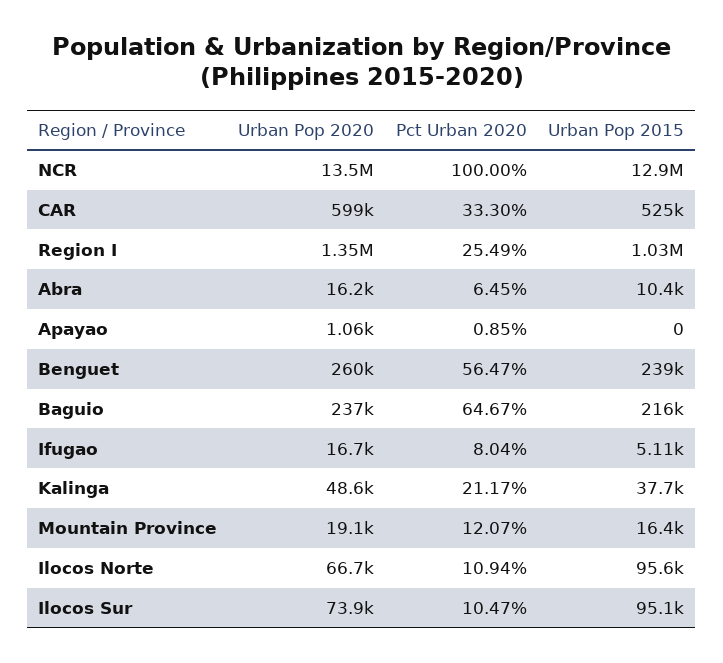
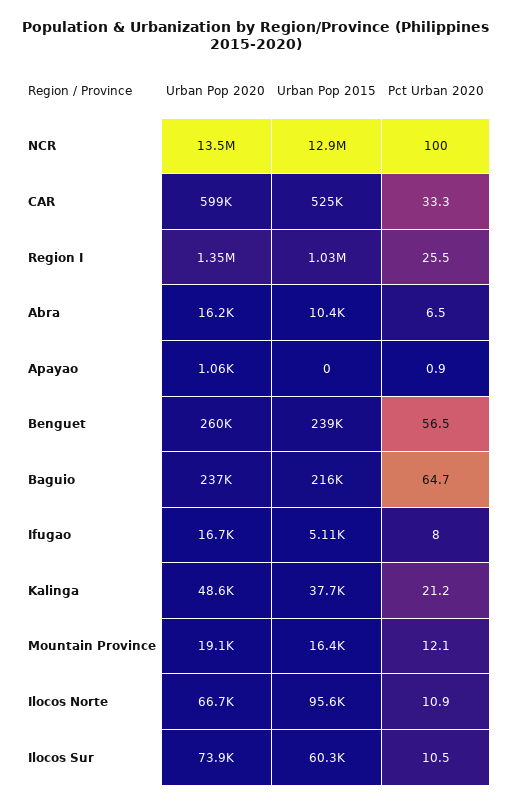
  {
    "Urban Pop 2020": {
      "NCR": 13500000,
      "CAR": 599000,
      "Region I": 1350000,
      "Abra": 16200,
      "Apayao": 1060,
      "Benguet": 260000,
      "Baguio": 237000,
      "Ifugao": 16700,
      "Kalinga": 48600,
      "Mountain Province": 19100,
      "Ilocos Norte": 66700,
      "Ilocos Sur": 73900
    },
    "Pct Urban 2020": {
      "NCR": 100,
      "CAR": 33.3,
      "Region I": 25.49,
      "Abra": 6.45,
      "Apayao": 0.85,
      "Benguet": 56.47,
      "Baguio": 64.67,
      "Ifugao": 8.04,
      "Kalinga": 21.17,
      "Mountain Province": 12.07,
      "Ilocos Norte": 10.94,
      "Ilocos Sur": 10.47
    },
    "Urban Pop 2015": {
      "NCR": 12900000,
      "CAR": 525000,
      "Region I": 1030000,
      "Abra": 10400,
      "Apayao": 0,
      "Benguet": 239000,
      "Baguio": 216000,
      "Ifugao": 5110,
      "Kalinga": 37700,
      "Mountain Province": 16400,
      "Ilocos Norte": 95600,
-     "Ilocos Sur": 95100
+     "Ilocos Sur": 60300
    }
  }

